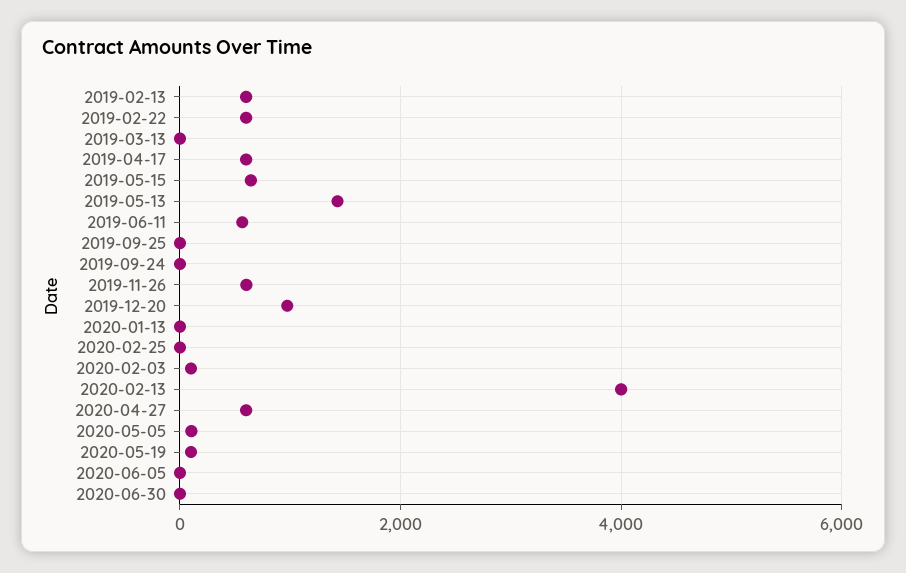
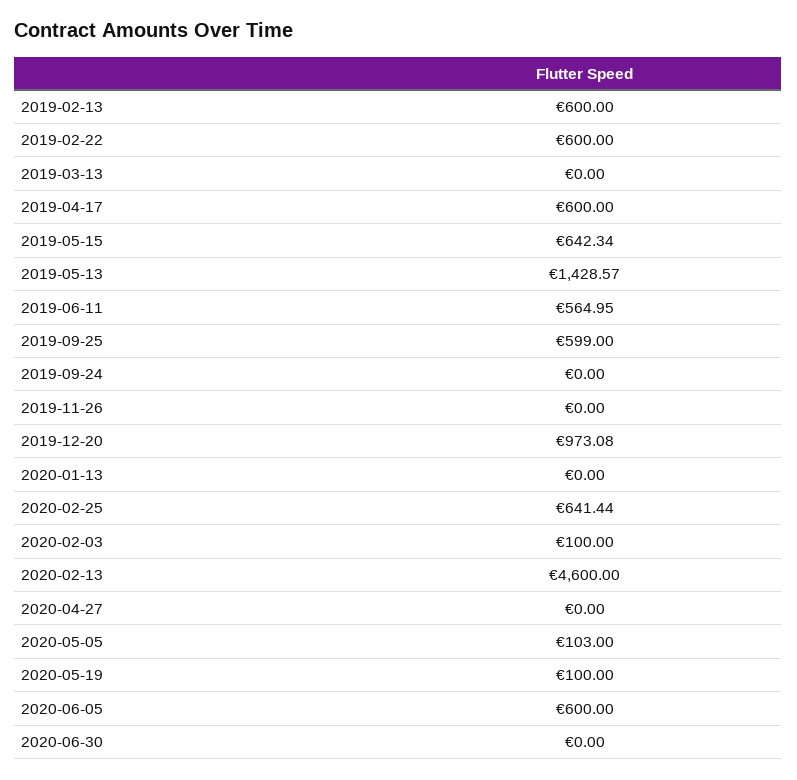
  {
    "2019-02-13": 600,
    "2019-02-22": 600,
    "2019-03-13": 0,
    "2019-04-17": 600,
    "2019-05-15": 642.34,
    "2019-05-13": 1428.57,
    "2019-06-11": 564.95,
-   "2019-09-25": 0,
+   "2019-09-25": 599,
    "2019-09-24": 0,
-   "2019-11-26": 600,
+   "2019-11-26": 0,
    "2019-12-20": 973.08,
    "2020-01-13": 0,
-   "2020-02-25": 0,
+   "2020-02-25": 641.44,
    "2020-02-03": 100,
-   "2020-02-13": 4000,
+   "2020-02-13": 4600,
-   "2020-04-27": 600,
+   "2020-04-27": 0,
    "2020-05-05": 103,
    "2020-05-19": 100,
-   "2020-06-05": 0,
+   "2020-06-05": 600,
    "2020-06-30": 0
  }

